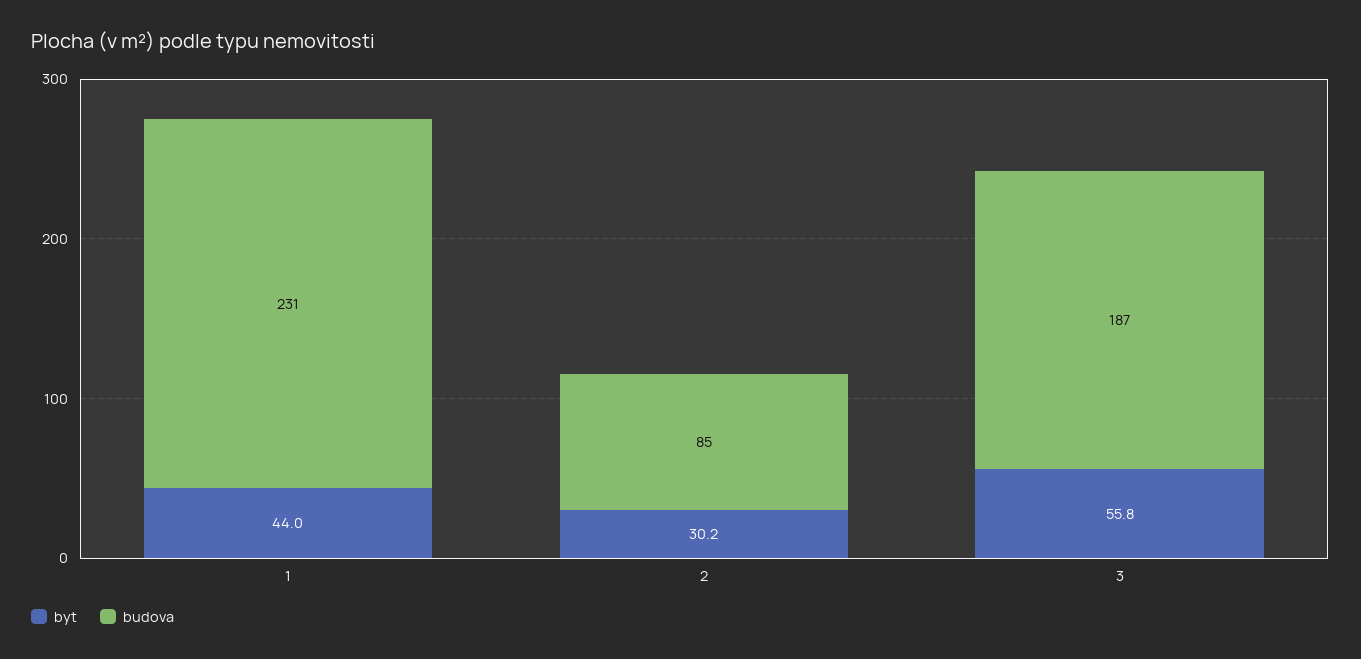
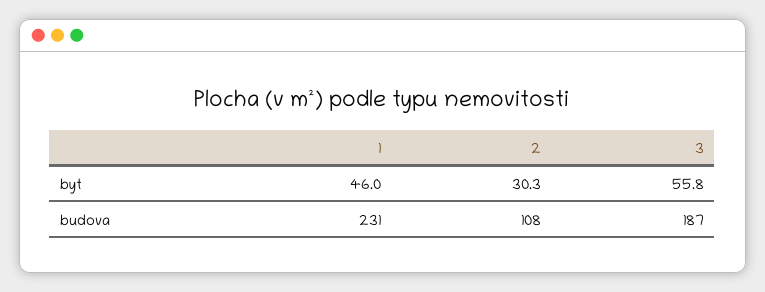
  {
    "byt": {
-     "1": 44,
+     "1": 46,
-     "2": 30.2,
+     "2": 30.3,
      "3": 55.8
    },
    "budova": {
      "1": 231,
-     "2": 85,
+     "2": 108,
      "3": 187
    }
  }

